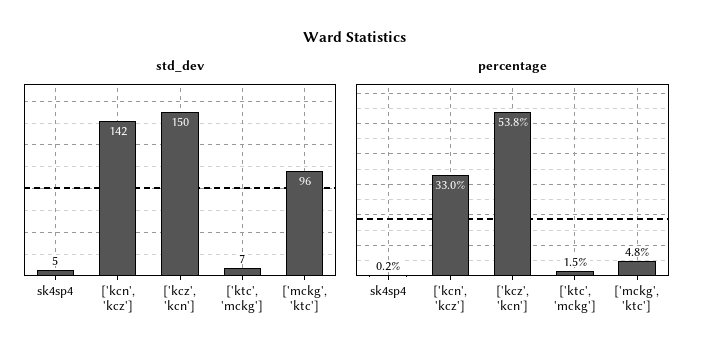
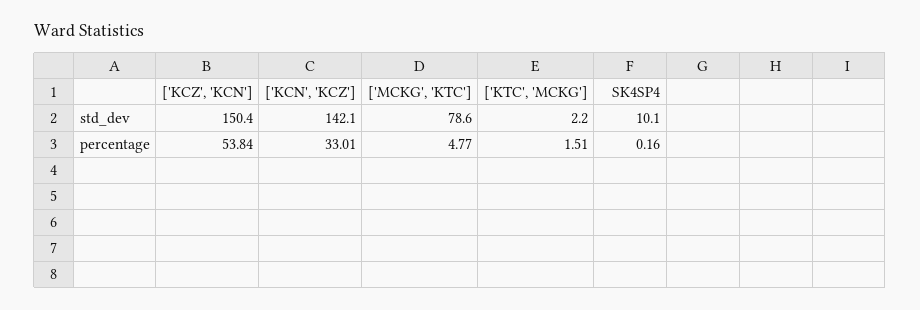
  {
    "std_dev": {
-     "sk4sp4": 5,
+     "sk4sp4": 10.1,
      "['kcn', 'kcz']": 142.1,
      "['kcz', 'kcn']": 150.4,
-     "['ktc', 'mckg']": 7,
+     "['ktc', 'mckg']": 2.2,
-     "['mckg', 'ktc']": 96
+     "['mckg', 'ktc']": 78.6
    },
    "percentage": {
      "sk4sp4": 0.16,
      "['kcn', 'kcz']": 33.01,
      "['kcz', 'kcn']": 53.84,
      "['ktc', 'mckg']": 1.51,
      "['mckg', 'ktc']": 4.77
    }
  }

